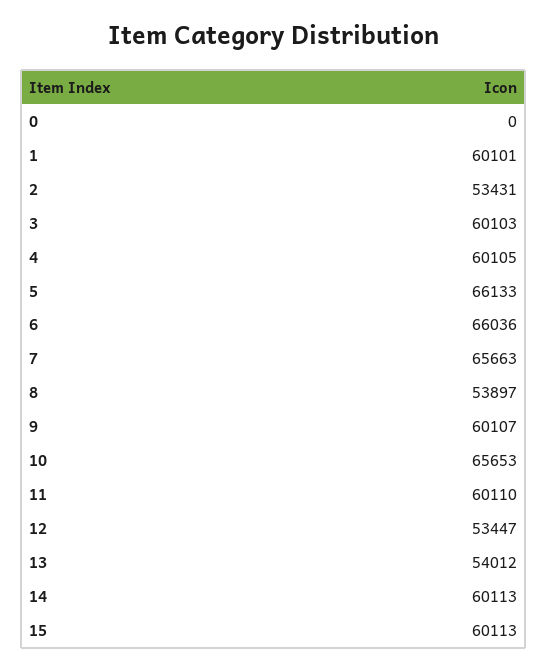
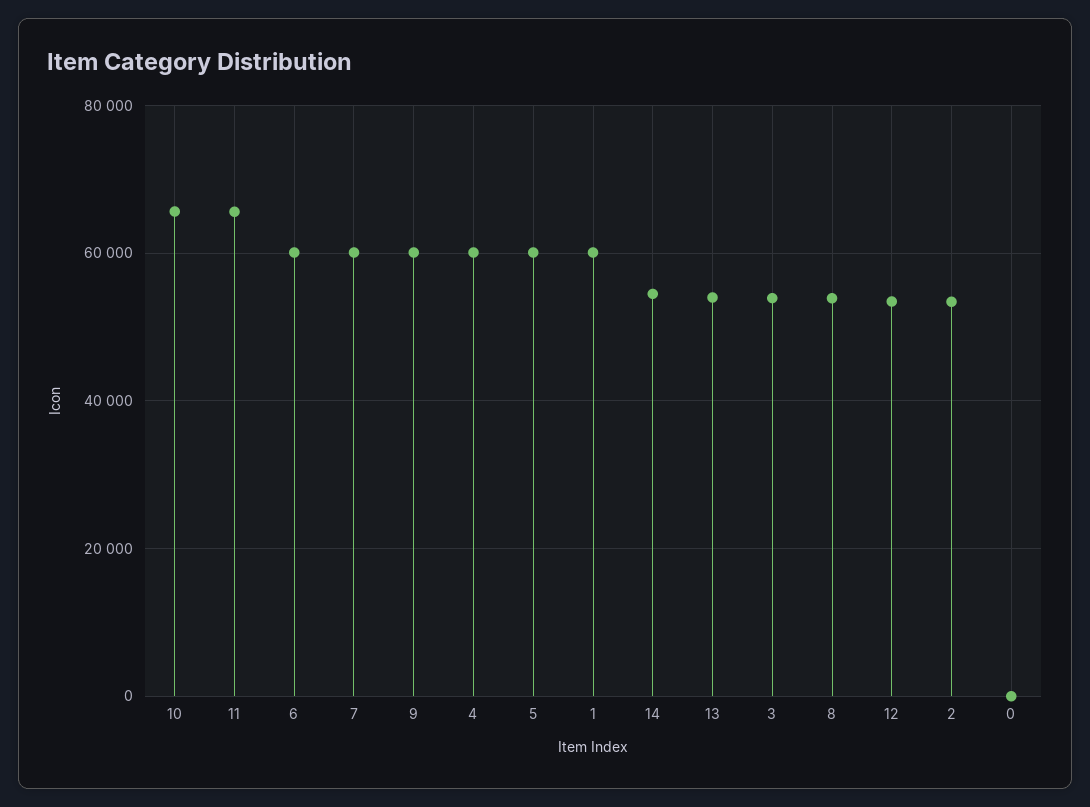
  {
    "0": 0,
    "1": 60101,
    "2": 53431,
-   "3": 60103,
+   "3": 54000,
    "4": 60105,
-   "5": 66133,
+   "5": 60000,
-   "6": 66036,
+   "6": 60000,
-   "7": 65663,
+   "7": 60000,
    "8": 53897,
    "9": 60107,
    "10": 65653,
-   "11": 60110,
+   "11": 66000,
    "12": 53447,
    "13": 54012,
-   "14": 60113,
+   "14": 54000
-   "15": 60113
  }

